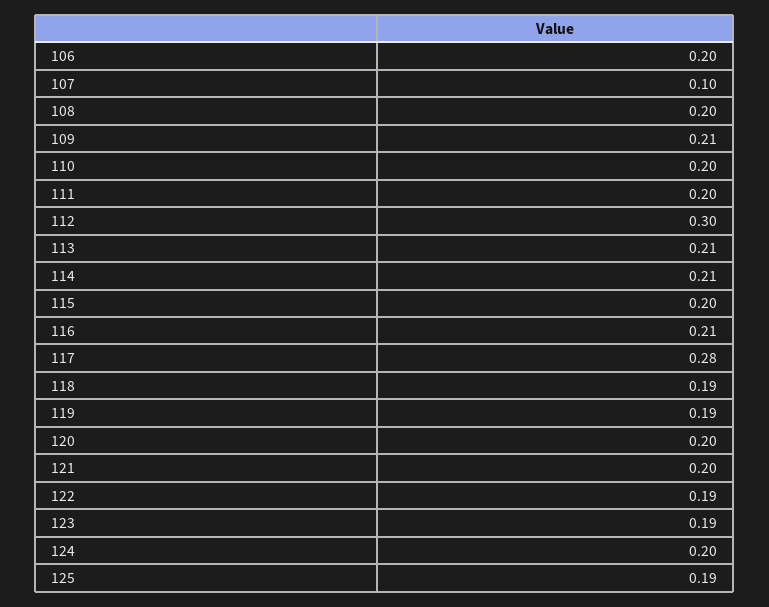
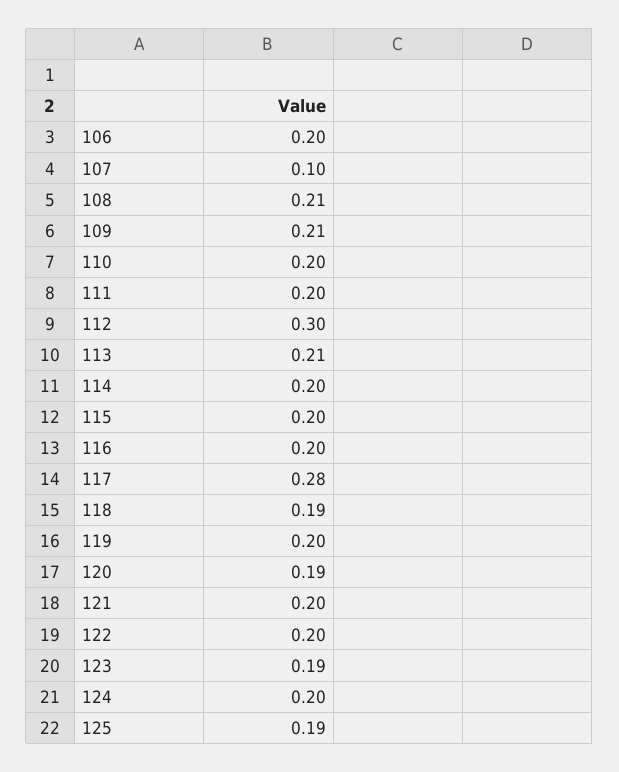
  {
    "106": 0.2,
    "107": 0.1,
-   "108": 0.2,
+   "108": 0.21,
    "109": 0.21,
    "110": 0.2,
    "111": 0.2,
    "112": 0.3,
    "113": 0.21,
-   "114": 0.21,
+   "114": 0.2,
    "115": 0.2,
-   "116": 0.21,
+   "116": 0.2,
    "117": 0.28,
    "118": 0.19,
-   "119": 0.19,
+   "119": 0.2,
-   "120": 0.2,
+   "120": 0.19,
    "121": 0.2,
-   "122": 0.19,
+   "122": 0.2,
    "123": 0.19,
    "124": 0.2,
    "125": 0.19
  }

